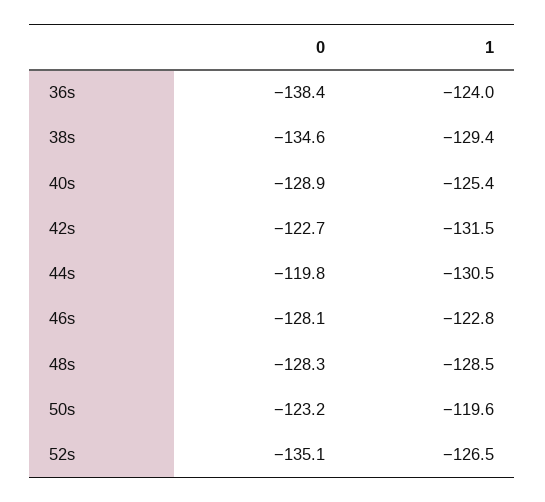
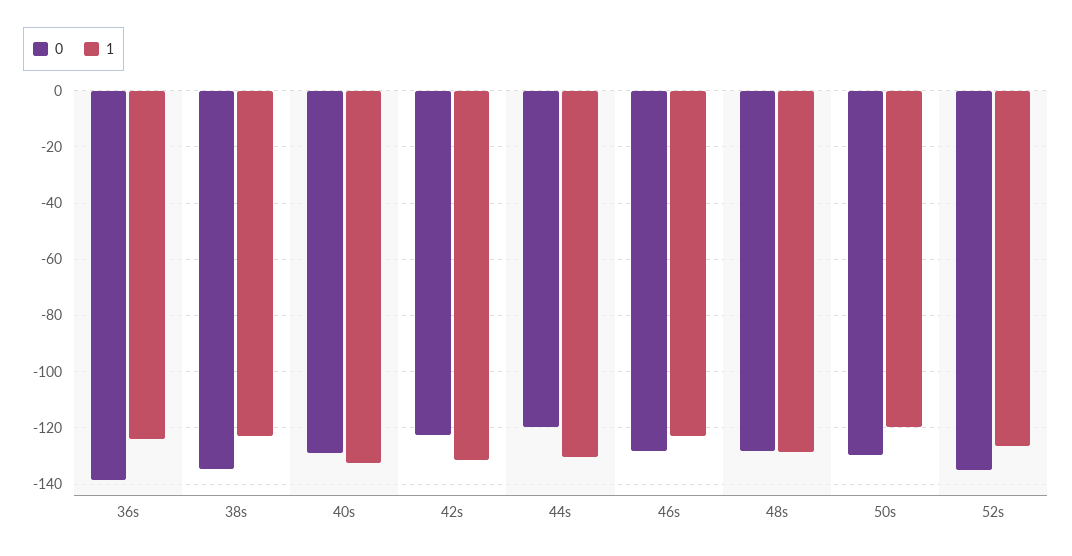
  {
    "0": {
      "36s": -138.4,
      "38s": -134.6,
      "40s": -128.9,
      "42s": -122.7,
      "44s": -119.8,
      "46s": -128.1,
      "48s": -128.3,
-     "50s": -123.2,
+     "50s": -130,
      "52s": -135.1
    },
    "1": {
      "36s": -124,
-     "38s": -129.4,
+     "38s": -122.5,
-     "40s": -125.4,
+     "40s": -132.5,
      "42s": -131.5,
      "44s": -130.5,
      "46s": -122.8,
      "48s": -128.5,
      "50s": -119.6,
      "52s": -126.5
    }
  }

